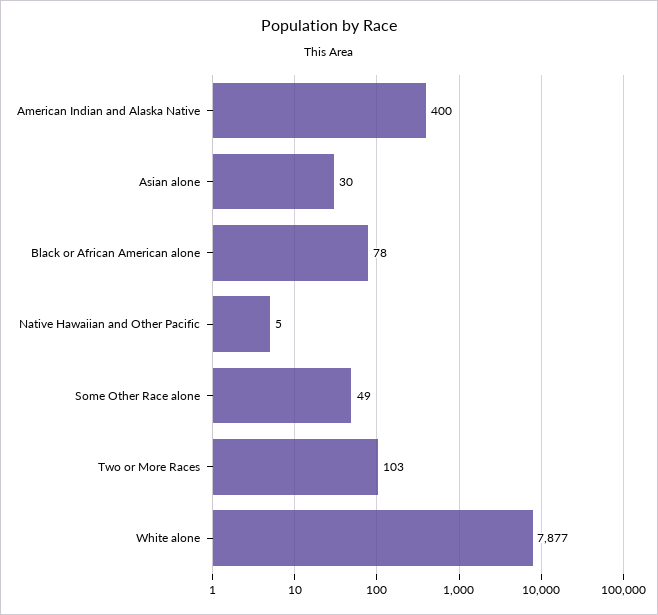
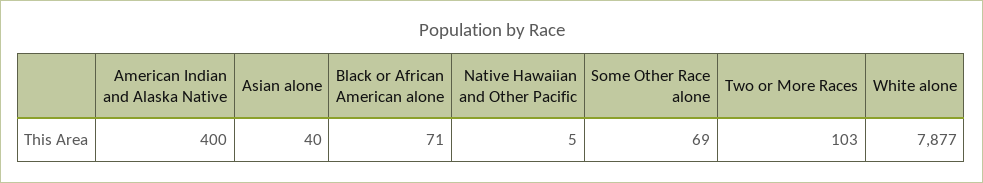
  {
    "American Indian and Alaska Native": 400,
-   "Asian alone": 30,
+   "Asian alone": 40,
-   "Black or African American alone": 78,
+   "Black or African American alone": 71,
    "Native Hawaiian and Other Pacific": 5,
-   "Some Other Race alone": 49,
+   "Some Other Race alone": 69,
    "Two or More Races": 103,
    "White alone": 7877
  }

